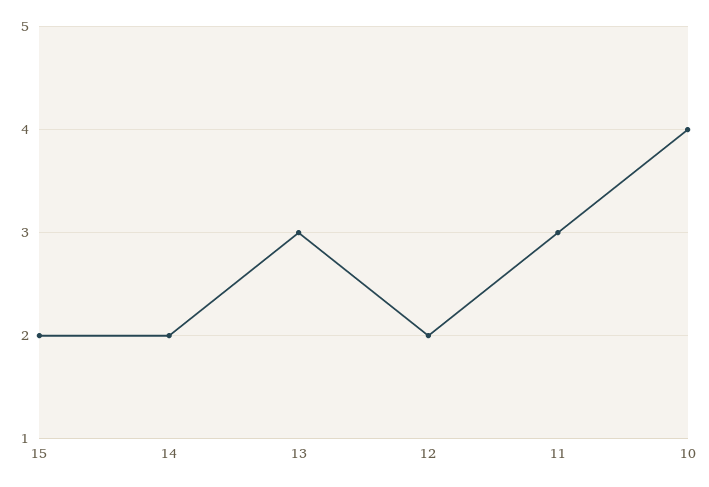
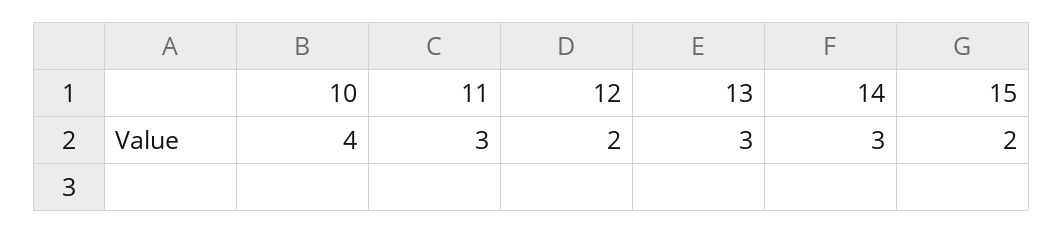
  {
    "15": 2,
-   "14": 2,
+   "14": 3,
    "13": 3,
    "12": 2,
    "11": 3,
    "10": 4
  }

